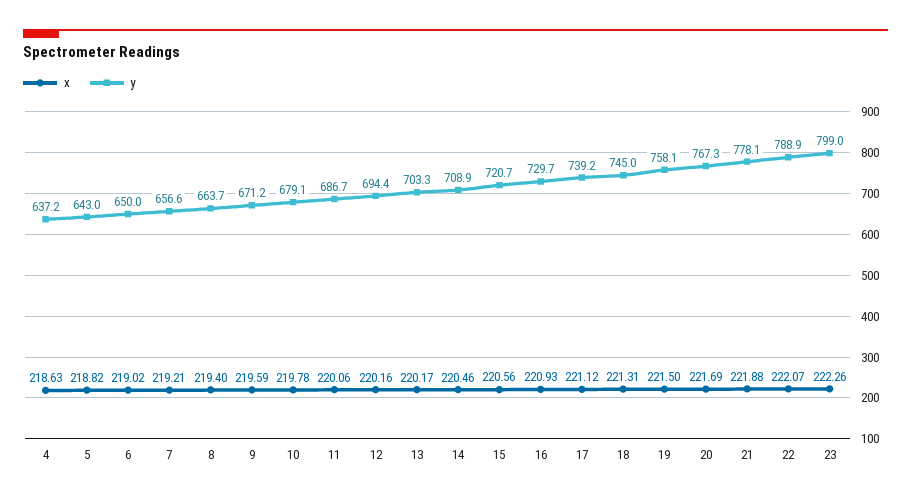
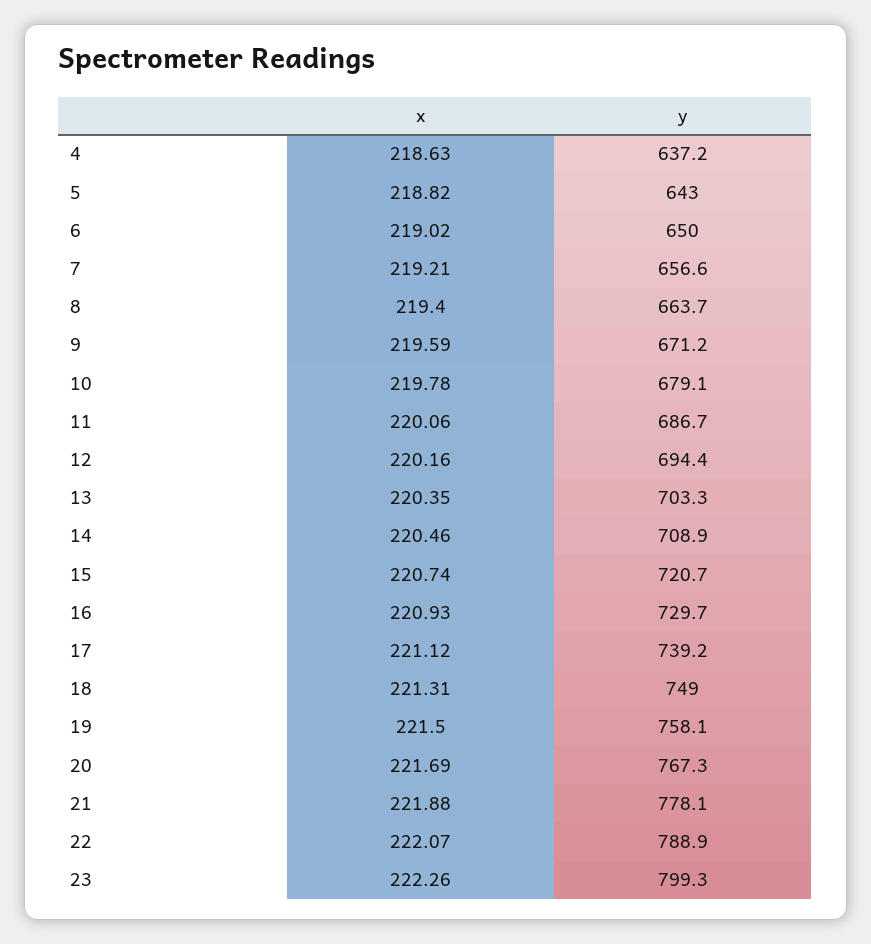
  {
    "x": {
      "4": 218.63,
      "5": 218.82,
      "6": 219.02,
      "7": 219.21,
      "8": 219.4,
      "9": 219.59,
      "10": 219.78,
      "11": 220.06,
      "12": 220.16,
-     "13": 220.17,
+     "13": 220.35,
      "14": 220.46,
-     "15": 220.56,
+     "15": 220.74,
      "16": 220.93,
      "17": 221.12,
      "18": 221.31,
      "19": 221.5,
      "20": 221.69,
      "21": 221.88,
      "22": 222.07,
      "23": 222.26
    },
    "y": {
      "4": 637.2,
      "5": 643,
      "6": 650,
      "7": 656.6,
      "8": 663.7,
      "9": 671.2,
      "10": 679.1,
      "11": 686.7,
      "12": 694.4,
      "13": 703.3,
      "14": 708.9,
      "15": 720.7,
      "16": 729.7,
      "17": 739.2,
-     "18": 745,
+     "18": 749,
      "19": 758.1,
      "20": 767.3,
      "21": 778.1,
      "22": 788.9,
-     "23": 799
+     "23": 799.3
    }
  }

